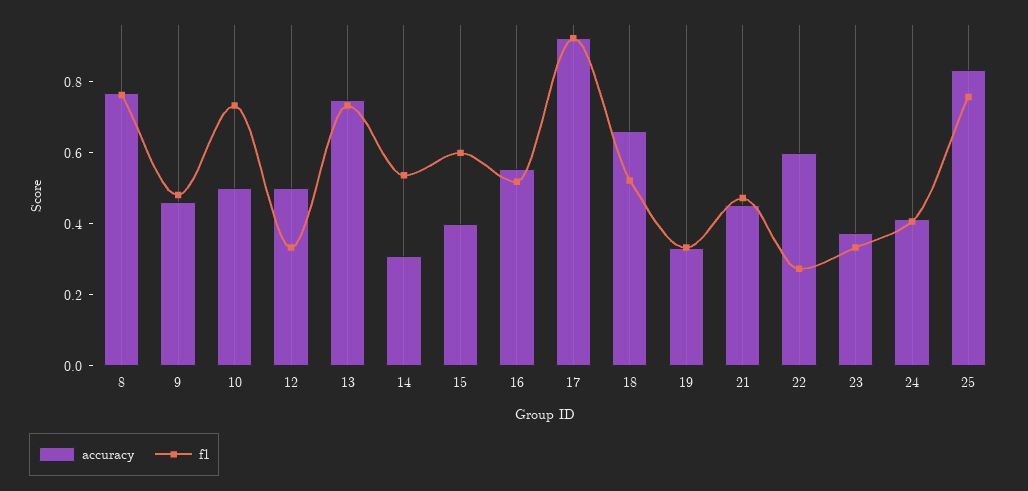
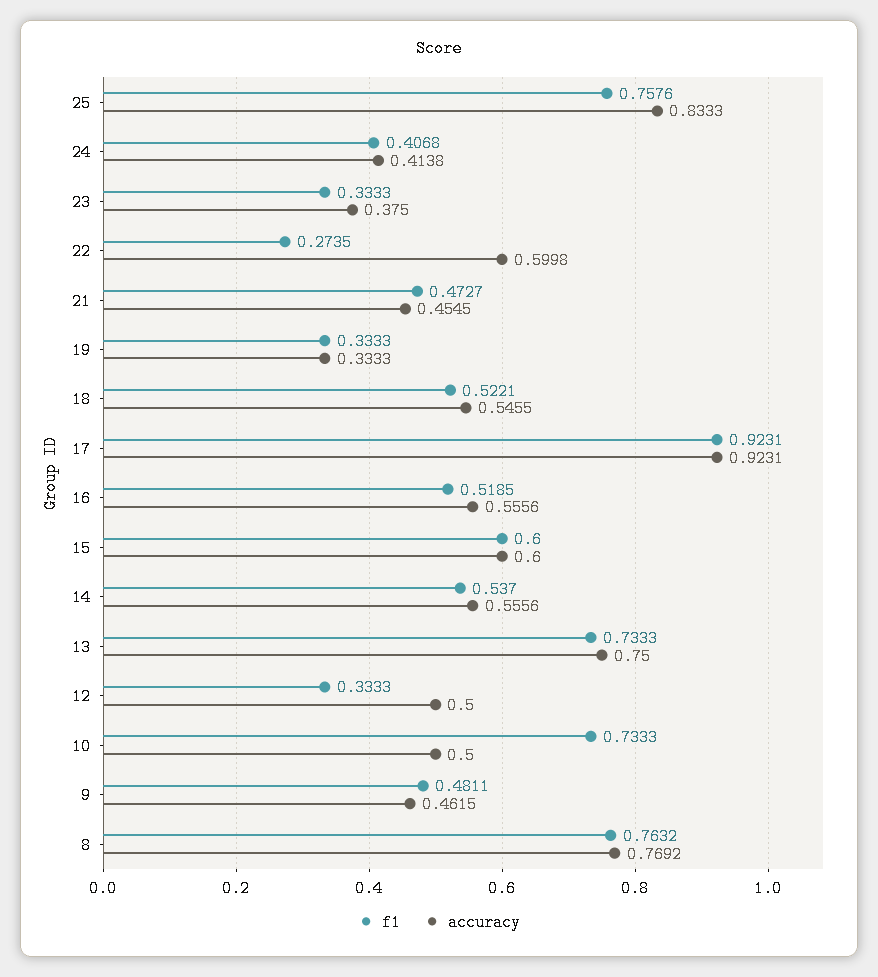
  {
    "accuracy": {
      "8": 0.7692,
      "9": 0.4615,
      "10": 0.5,
      "12": 0.5,
      "13": 0.75,
-     "14": 0.3,
+     "14": 0.5556,
-     "15": 0.4,
+     "15": 0.6,
      "16": 0.5556,
      "17": 0.9231,
-     "18": 0.65,
+     "18": 0.5455,
      "19": 0.3333,
      "21": 0.4545,
      "22": 0.5998,
      "23": 0.375,
      "24": 0.4138,
      "25": 0.8333
    },
    "f1": {
      "8": 0.7632,
      "9": 0.4811,
      "10": 0.7333,
      "12": 0.3333,
      "13": 0.7333,
      "14": 0.537,
      "15": 0.6,
      "16": 0.5185,
      "17": 0.9231,
      "18": 0.5221,
      "19": 0.3333,
      "21": 0.4727,
      "22": 0.2735,
      "23": 0.3333,
      "24": 0.4068,
      "25": 0.7576
    }
  }

